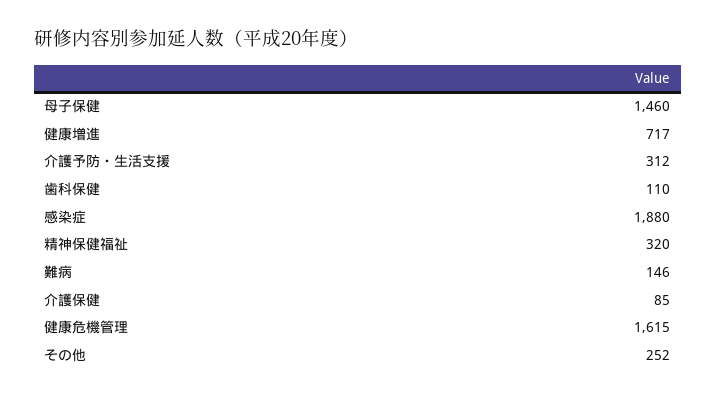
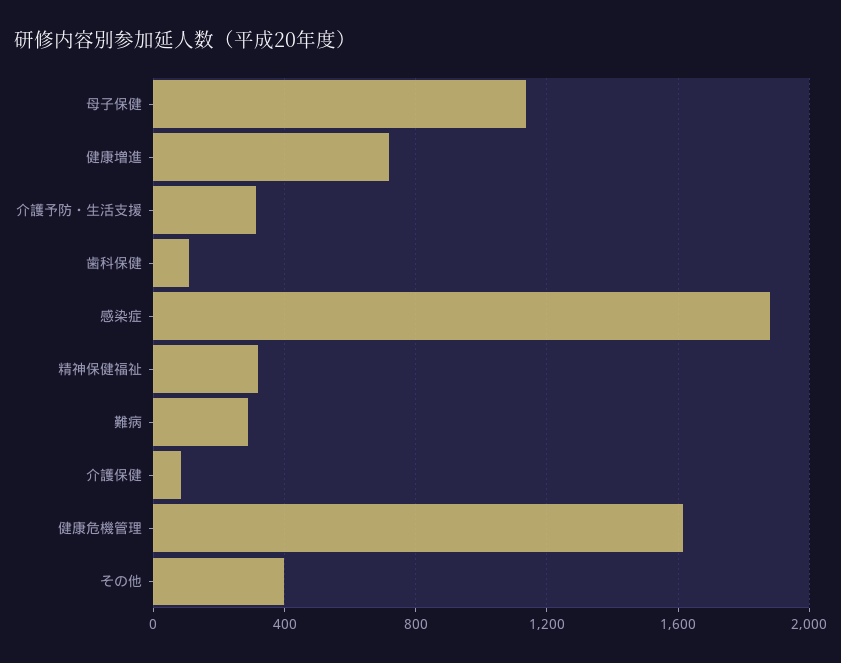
  {
-   "母子保健": 1460,
+   "母子保健": 1150,
    "健康増進": 717,
    "介護予防・生活支援": 312,
    "歯科保健": 110,
    "感染症": 1880,
    "精神保健福祉": 320,
-   "難病": 146,
+   "難病": 300,
    "介護保健": 85,
    "健康危機管理": 1615,
-   "その他": 252
+   "その他": 400
  }

